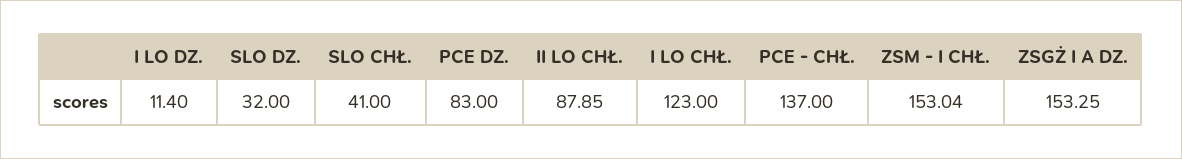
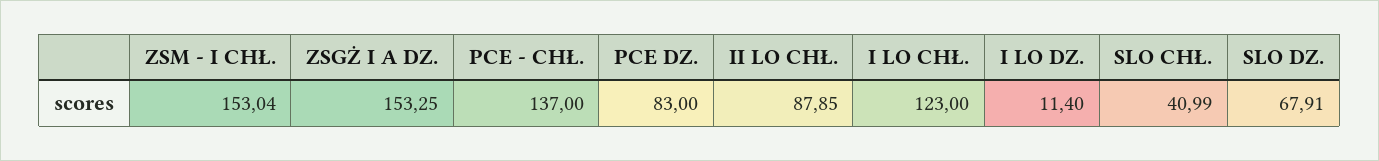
  {
    "I LO DZ.": 11.4,
-   "SLO DZ.": 32,
+   "SLO DZ.": 67.91,
-   "SLO CHŁ.": 41,
+   "SLO CHŁ.": 40.99,
    "PCE DZ.": 83,
    "II LO CHŁ.": 87.85,
    "I LO CHŁ.": 123,
    "PCE - CHŁ.": 137,
    "ZSM - I CHŁ.": 153.04,
    "ZSGŻ I A DZ.": 153.25
  }

